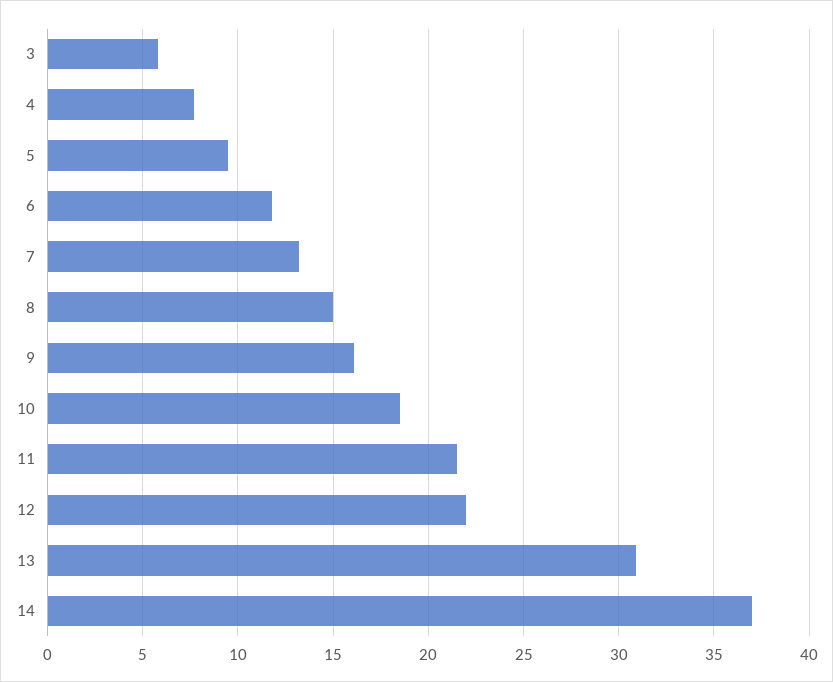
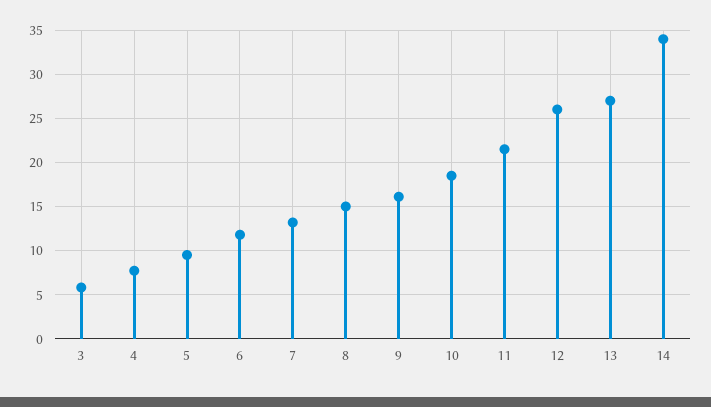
  {
    "3": 6,
    "4": 7.5,
    "5": 9.5,
    "6": 12,
    "7": 13,
    "8": 15,
    "9": 16,
    "10": 18.5,
    "11": 21.5,
-   "12": 22,
+   "12": 26,
-   "13": 31,
+   "13": 27,
-   "14": 37
+   "14": 34
  }

